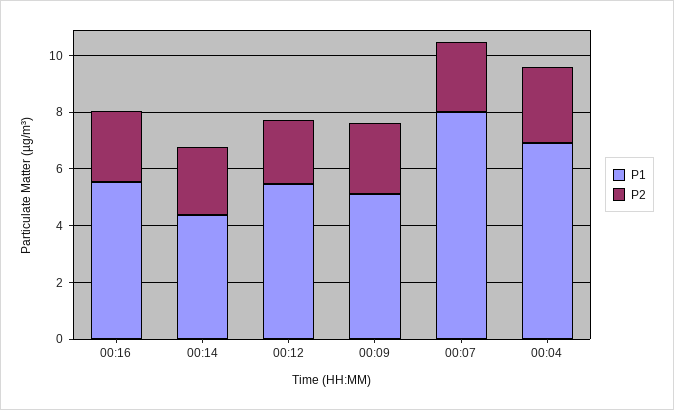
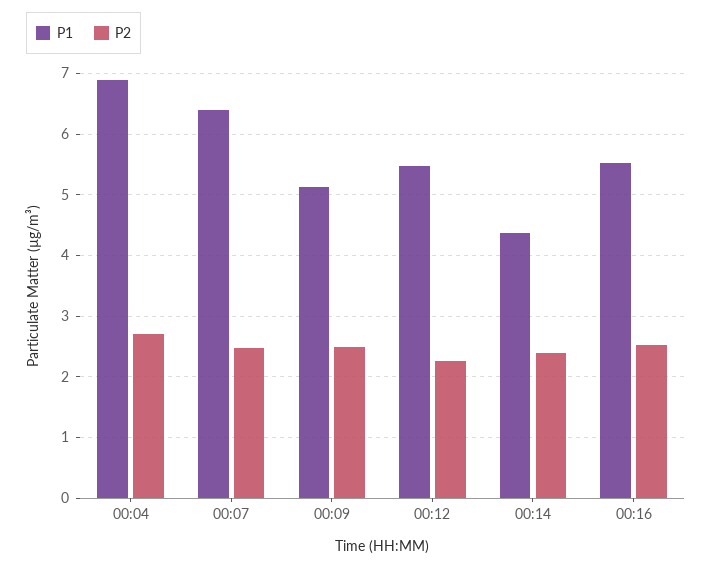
  {
    "P1": {
      "00:16": 5.5,
      "00:14": 4.4,
      "00:12": 5.5,
      "00:09": 5.1,
-     "00:07": 8,
+     "00:07": 6.4,
      "00:04": 6.9
    },
    "P2": {
      "00:16": 2.5,
      "00:14": 2.4,
      "00:12": 2.3,
      "00:09": 2.5,
      "00:07": 2.5,
      "00:04": 2.7
    }
  }

